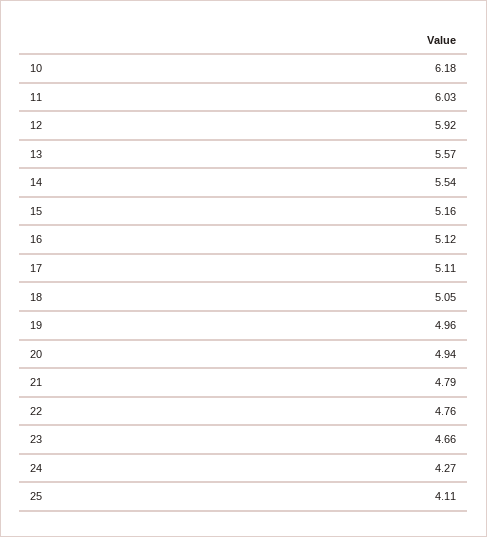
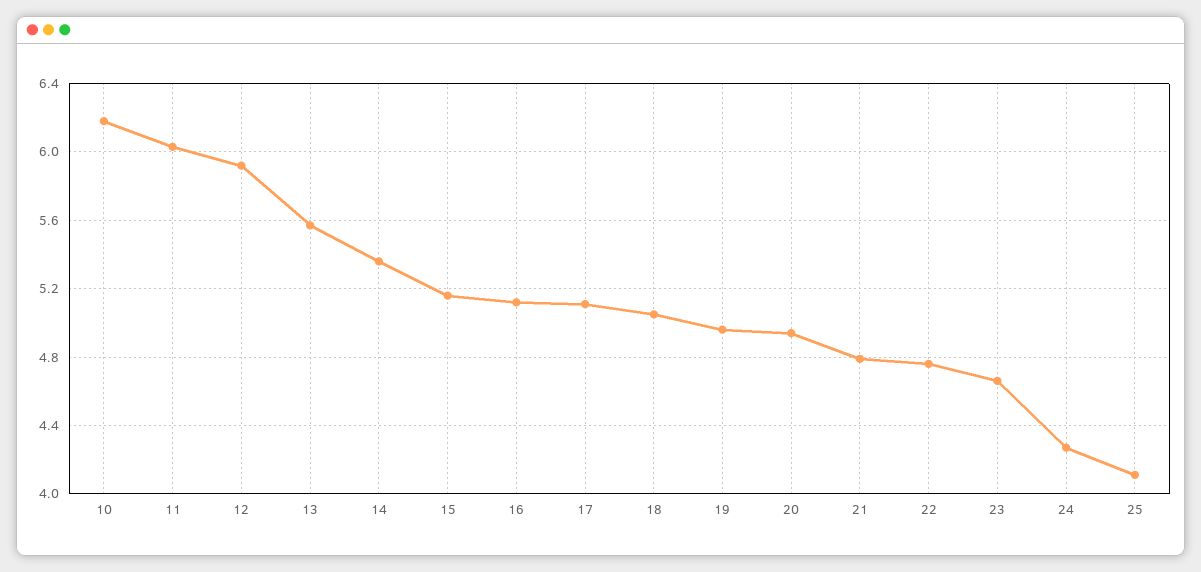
  {
    "10": 6.18,
    "11": 6.03,
    "12": 5.92,
    "13": 5.57,
-   "14": 5.54,
+   "14": 5.35,
    "15": 5.16,
    "16": 5.12,
    "17": 5.11,
    "18": 5.05,
    "19": 4.96,
    "20": 4.94,
    "21": 4.79,
    "22": 4.76,
    "23": 4.66,
    "24": 4.27,
    "25": 4.11
  }

